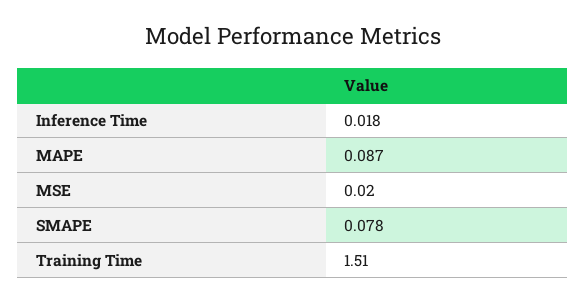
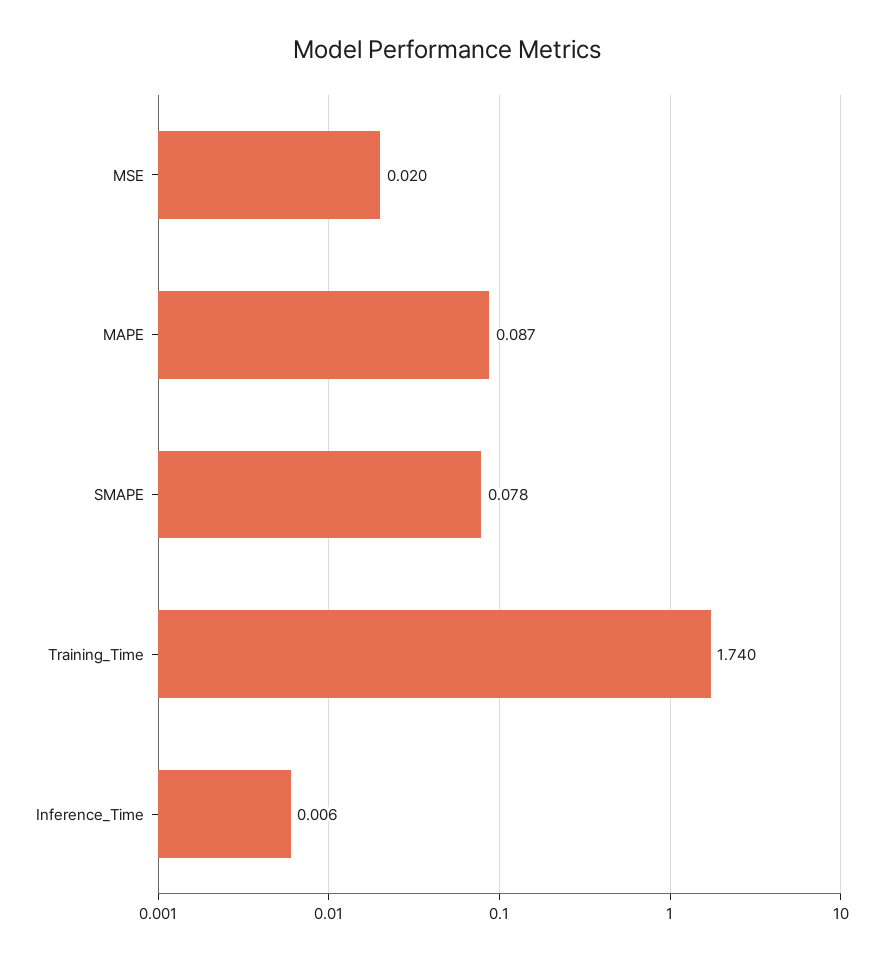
  {
-   "Inference Time": 0.018,
+   "Inference Time": 0.006,
    "MAPE": 0.087,
    "MSE": 0.02,
    "SMAPE": 0.078,
-   "Training Time": 1.51
+   "Training Time": 1.74
  }

